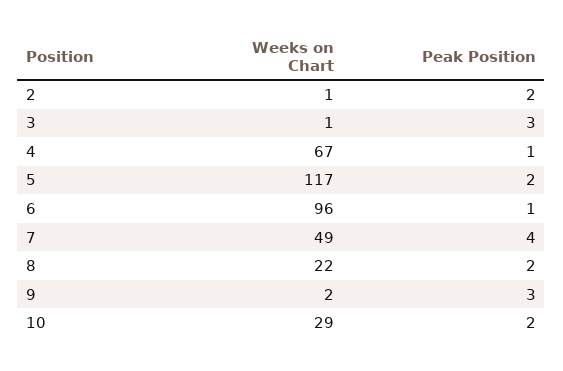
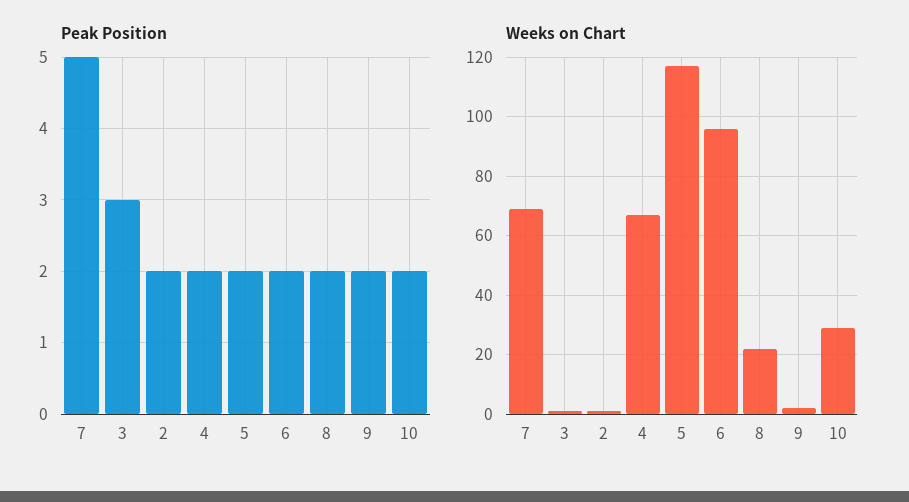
  {
    "Weeks on Chart": {
      "2": 1,
      "3": 1,
      "4": 67,
      "5": 117,
      "6": 96,
-     "7": 49,
+     "7": 70,
      "8": 22,
      "9": 2,
      "10": 29
    },
    "Peak Position": {
      "2": 2,
      "3": 3,
-     "4": 1,
+     "4": 2,
      "5": 2,
-     "6": 1,
+     "6": 2,
-     "7": 4,
+     "7": 5,
      "8": 2,
-     "9": 3,
+     "9": 2,
      "10": 2
    }
  }

